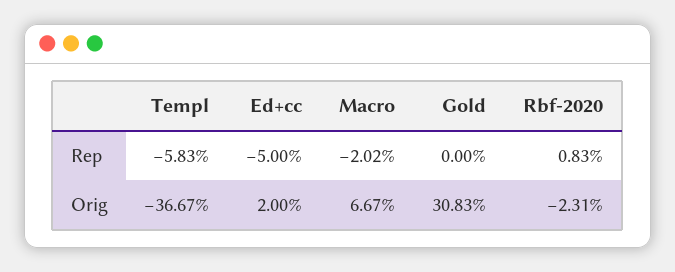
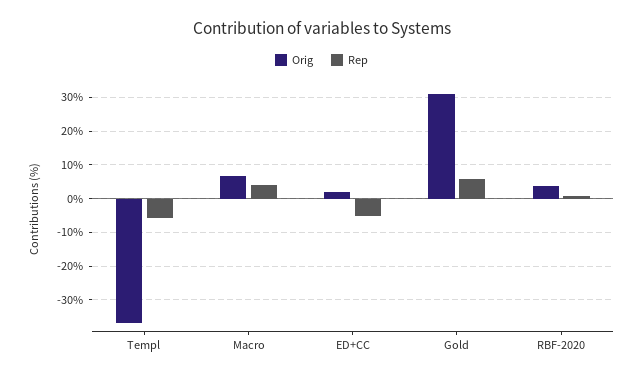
  {
    "Rep": {
      "Templ": -5.83,
      "Ed+cc": -5,
-     "Macro": -2.02,
+     "Macro": 4,
-     "Gold": 0,
+     "Gold": 6,
      "Rbf-2020": 0.83
    },
    "Orig": {
      "Templ": -36.67,
      "Ed+cc": 2,
      "Macro": 6.67,
      "Gold": 30.83,
-     "Rbf-2020": -2.31
+     "Rbf-2020": 4
    }
  }

